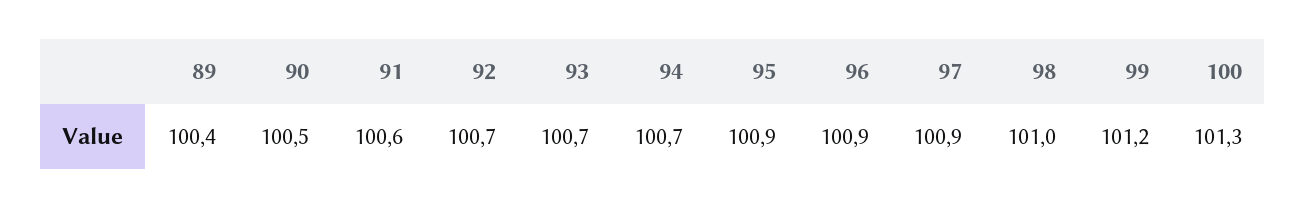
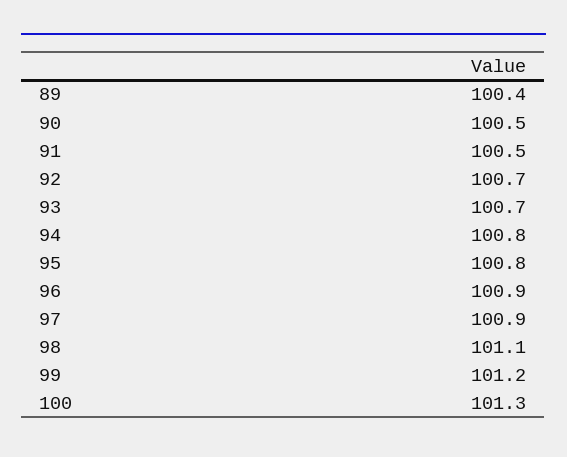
  {
    "89": 100.4,
    "90": 100.5,
-   "91": 100.6,
+   "91": 100.5,
    "92": 100.7,
    "93": 100.7,
-   "94": 100.7,
+   "94": 100.8,
-   "95": 100.9,
+   "95": 100.8,
    "96": 100.9,
    "97": 100.9,
-   "98": 101,
+   "98": 101.1,
    "99": 101.2,
    "100": 101.3
  }

